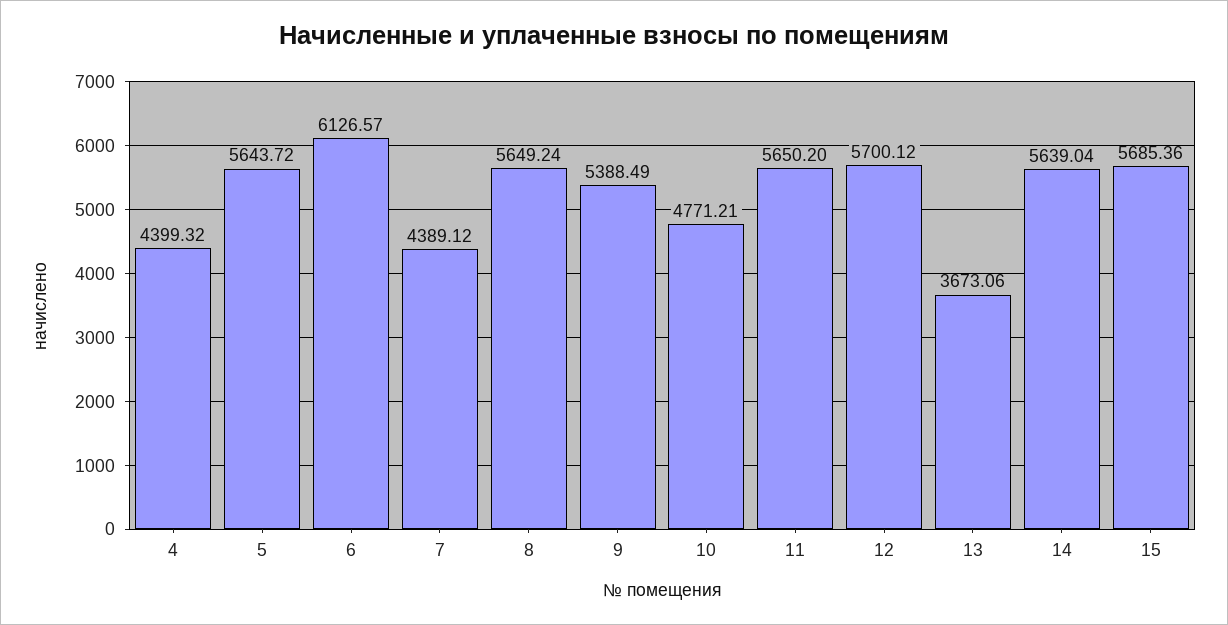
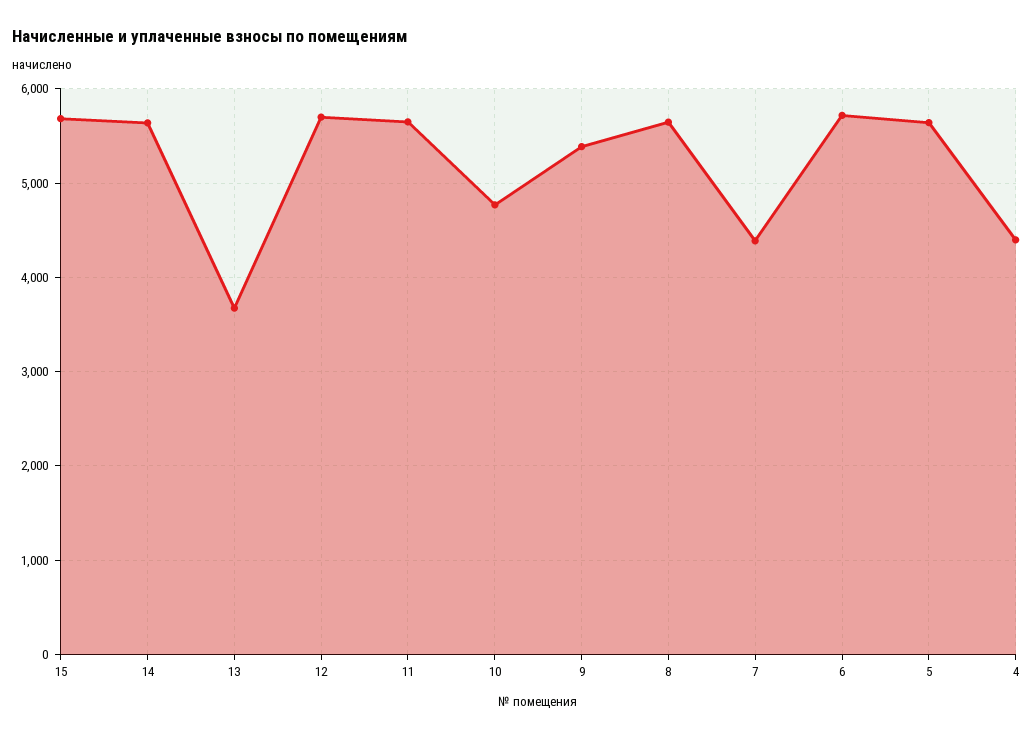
  {
    "4": 4399.32,
    "5": 5643.72,
-   "6": 6126.57,
+   "6": 5700,
    "7": 4389.12,
    "8": 5649.24,
    "9": 5388.49,
    "10": 4771.21,
    "11": 5650.2,
    "12": 5700.12,
    "13": 3673.06,
    "14": 5639.04,
    "15": 5685.36
  }

